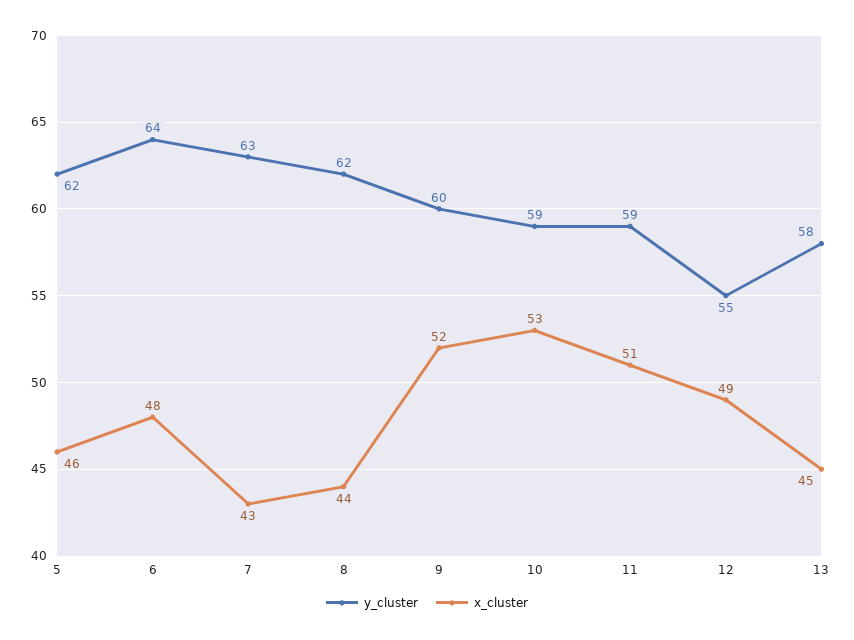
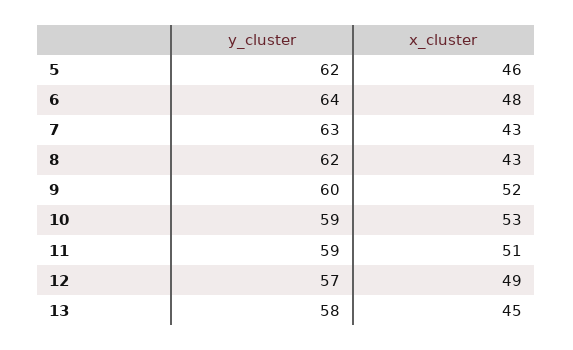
  {
    "y_cluster": {
      "5": 62,
      "6": 64,
      "7": 63,
      "8": 62,
      "9": 60,
      "10": 59,
      "11": 59,
-     "12": 55,
+     "12": 57,
      "13": 58
    },
    "x_cluster": {
      "5": 46,
      "6": 48,
      "7": 43,
-     "8": 44,
+     "8": 43,
      "9": 52,
      "10": 53,
      "11": 51,
      "12": 49,
      "13": 45
    }
  }

